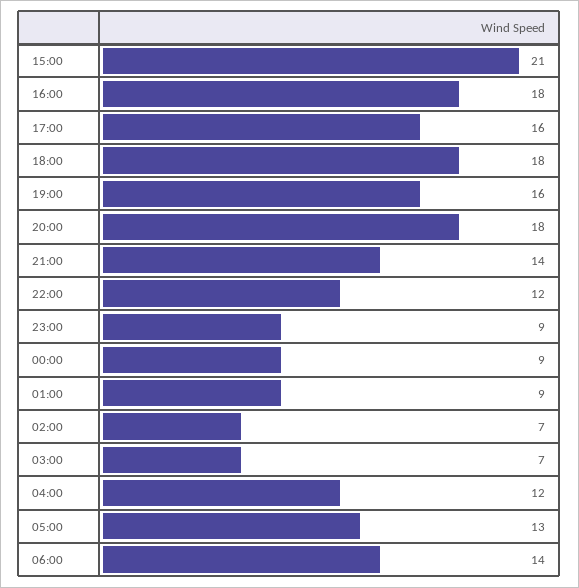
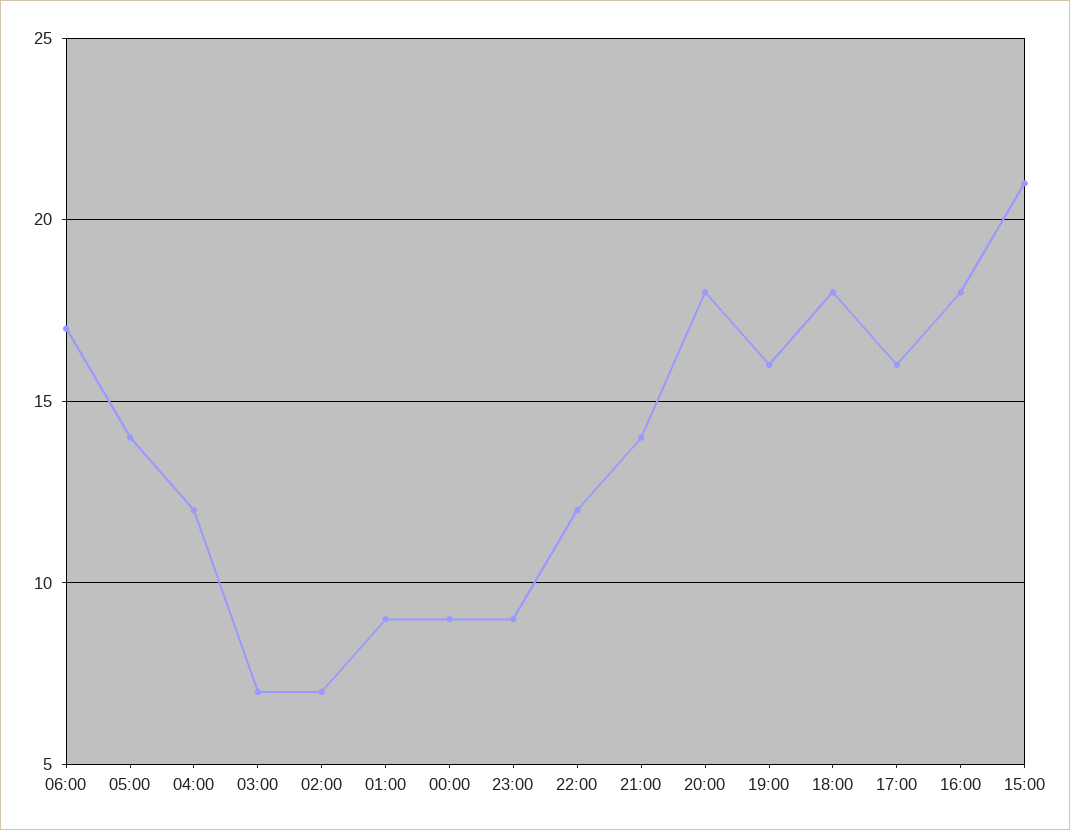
  {
    "15:00": 21,
    "16:00": 18,
    "17:00": 16,
    "18:00": 18,
    "19:00": 16,
    "20:00": 18,
    "21:00": 14,
    "22:00": 12,
    "23:00": 9,
    "00:00": 9,
    "01:00": 9,
    "02:00": 7,
    "03:00": 7,
    "04:00": 12,
-   "05:00": 13,
+   "05:00": 14,
-   "06:00": 14
+   "06:00": 17
  }

